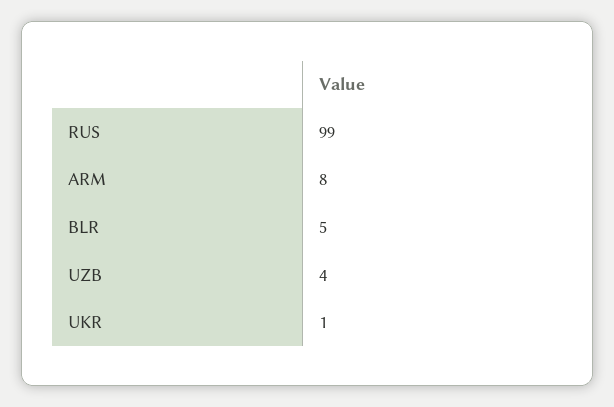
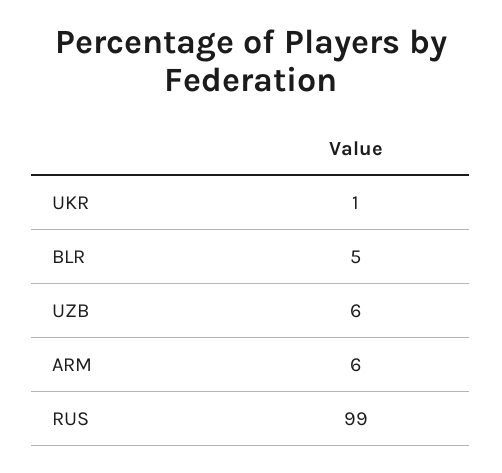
  {
    "RUS": 99,
-   "ARM": 8,
+   "ARM": 6,
    "BLR": 5,
-   "UZB": 4,
+   "UZB": 6,
    "UKR": 1
  }

